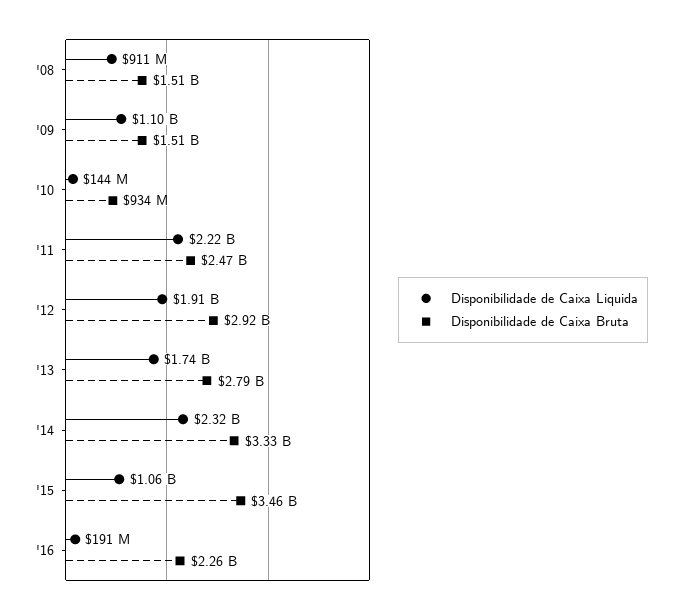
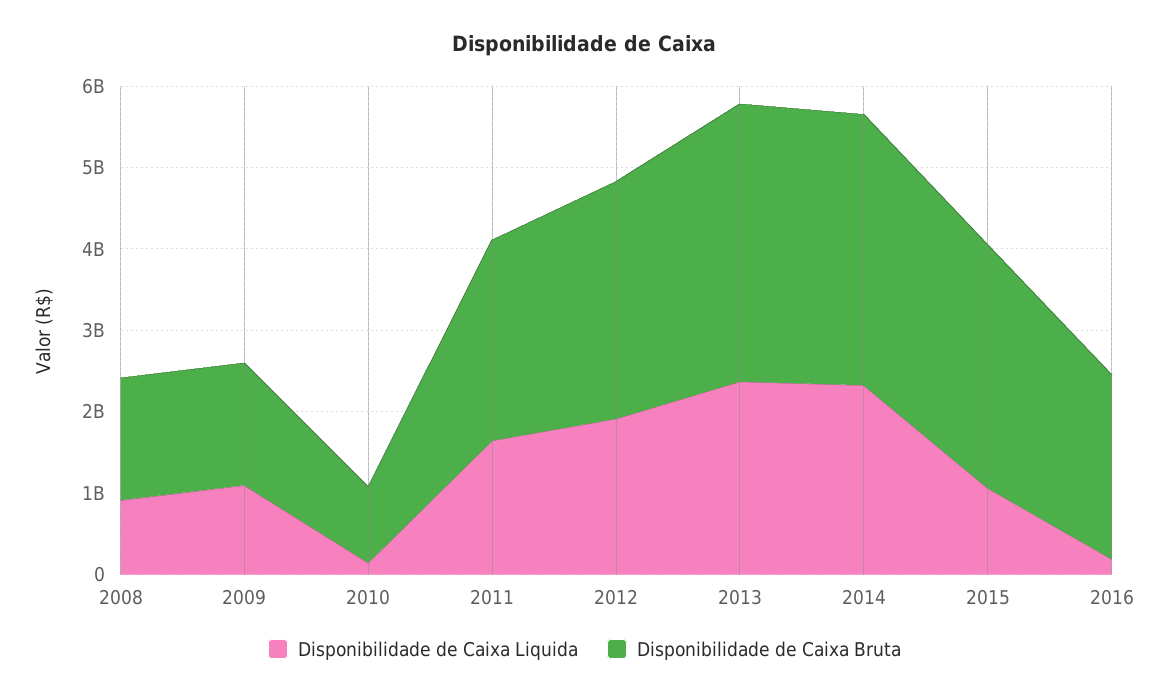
  {
    "Disponibilidade de Caixa Liquida": {
      "'08": 911000000,
      "'09": 1100000000,
      "'10": 144000000,
-     "'11": 2220000000,
+     "'11": 1600000000,
      "'12": 1910000000,
-     "'13": 1740000000,
+     "'13": 2400000000,
      "'14": 2320000000,
      "'15": 1060000000,
      "'16": 191000000
    },
    "Disponibilidade de Caixa Bruta": {
      "'08": 1510000000,
      "'09": 1510000000,
      "'10": 934000000,
      "'11": 2470000000,
      "'12": 2920000000,
-     "'13": 2790000000,
+     "'13": 3400000000,
      "'14": 3330000000,
-     "'15": 3460000000,
+     "'15": 3000000000,
      "'16": 2260000000
    }
  }

